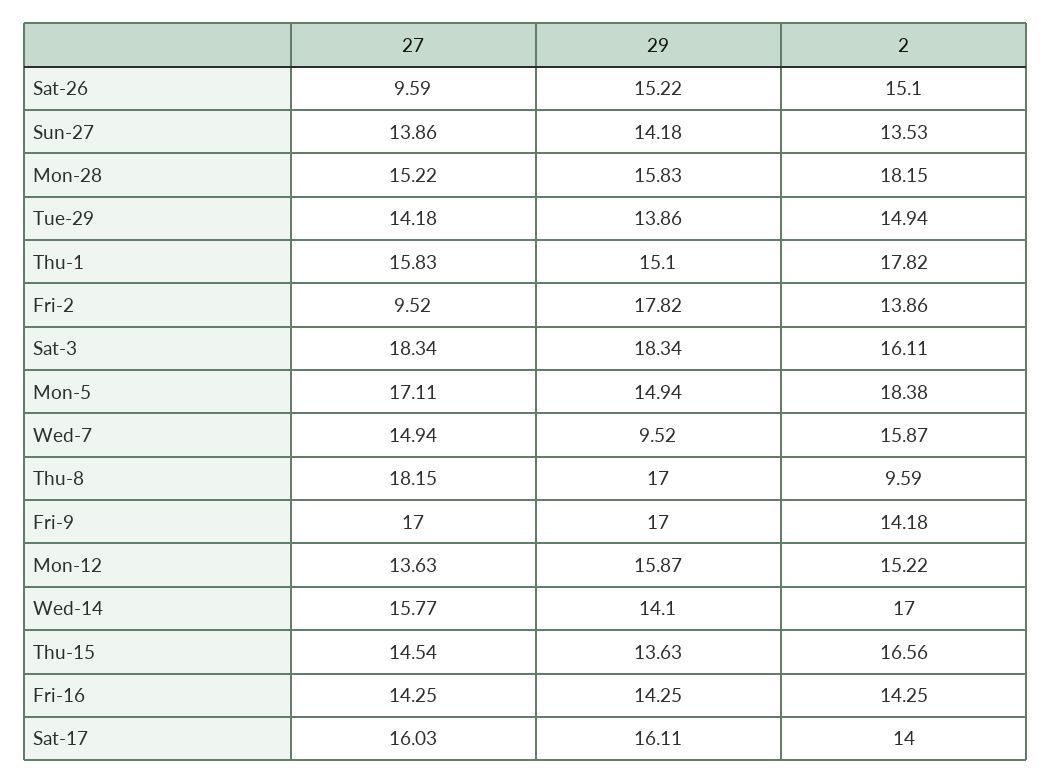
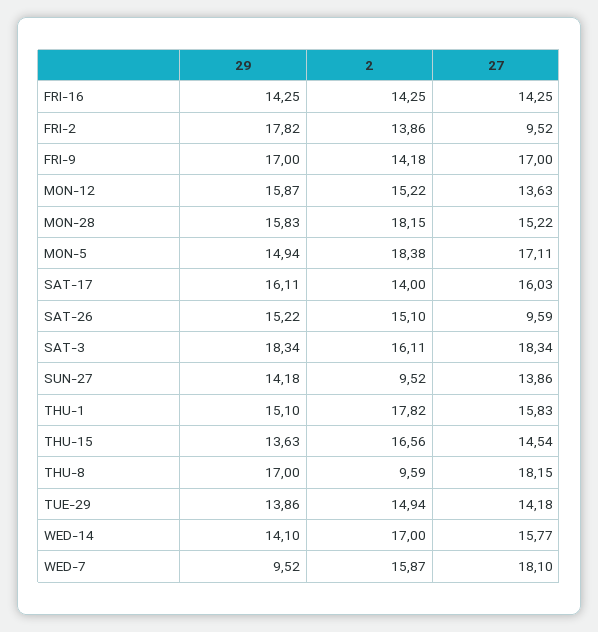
  {
    "27": {
      "Sat-26": 9.59,
      "Sun-27": 13.86,
      "Mon-28": 15.22,
      "Tue-29": 14.18,
      "Thu-1": 15.83,
      "Fri-2": 9.52,
      "Sat-3": 18.34,
      "Mon-5": 17.11,
-     "Wed-7": 14.94,
+     "Wed-7": 18.1,
      "Thu-8": 18.15,
      "Fri-9": 17,
      "Mon-12": 13.63,
      "Wed-14": 15.77,
      "Thu-15": 14.54,
      "Fri-16": 14.25,
      "Sat-17": 16.03
    },
    "29": {
      "Sat-26": 15.22,
      "Sun-27": 14.18,
      "Mon-28": 15.83,
      "Tue-29": 13.86,
      "Thu-1": 15.1,
      "Fri-2": 17.82,
      "Sat-3": 18.34,
      "Mon-5": 14.94,
      "Wed-7": 9.52,
      "Thu-8": 17,
      "Fri-9": 17,
      "Mon-12": 15.87,
      "Wed-14": 14.1,
      "Thu-15": 13.63,
      "Fri-16": 14.25,
      "Sat-17": 16.11
    },
    "2": {
      "Sat-26": 15.1,
-     "Sun-27": 13.53,
+     "Sun-27": 9.52,
      "Mon-28": 18.15,
      "Tue-29": 14.94,
      "Thu-1": 17.82,
      "Fri-2": 13.86,
      "Sat-3": 16.11,
      "Mon-5": 18.38,
      "Wed-7": 15.87,
      "Thu-8": 9.59,
      "Fri-9": 14.18,
      "Mon-12": 15.22,
      "Wed-14": 17,
      "Thu-15": 16.56,
      "Fri-16": 14.25,
      "Sat-17": 14
    }
  }

